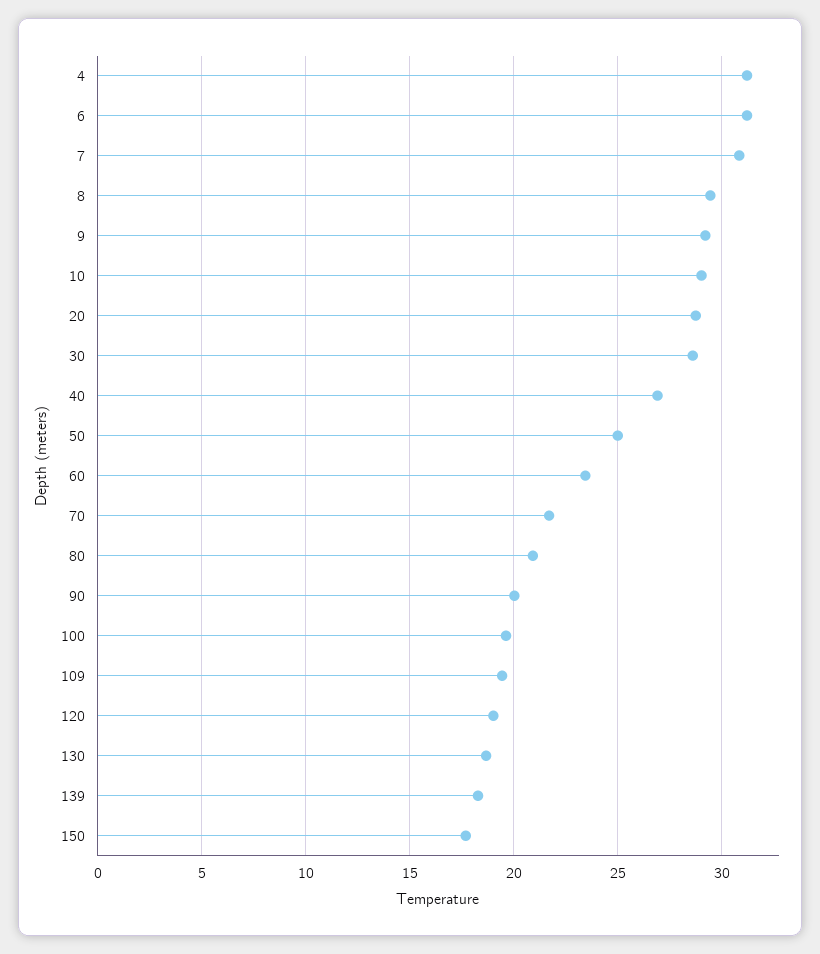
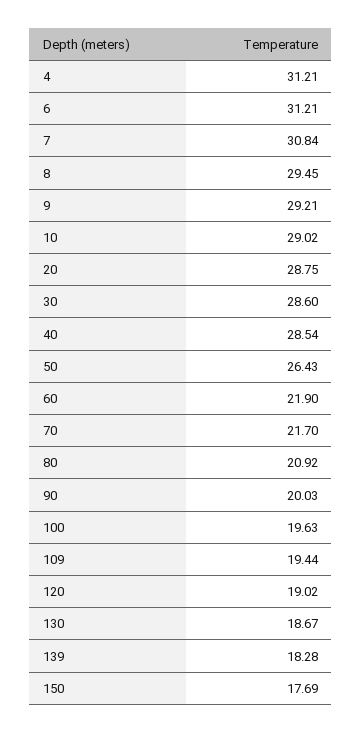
  {
    "4": 31.21,
    "6": 31.21,
    "7": 30.84,
    "8": 29.45,
    "9": 29.21,
    "10": 29.02,
    "20": 28.75,
    "30": 28.6,
-   "40": 27,
+   "40": 28.54,
-   "50": 25,
+   "50": 26.43,
-   "60": 23.5,
+   "60": 21.9,
    "70": 21.7,
    "80": 20.92,
    "90": 20.03,
    "100": 19.63,
    "109": 19.44,
    "120": 19.02,
    "130": 18.67,
    "139": 18.28,
    "150": 17.69
  }

